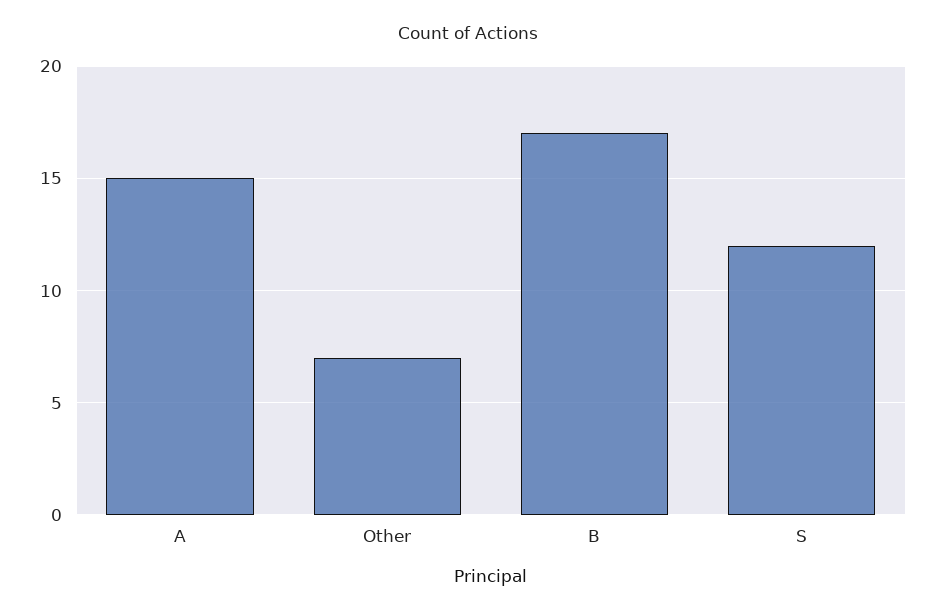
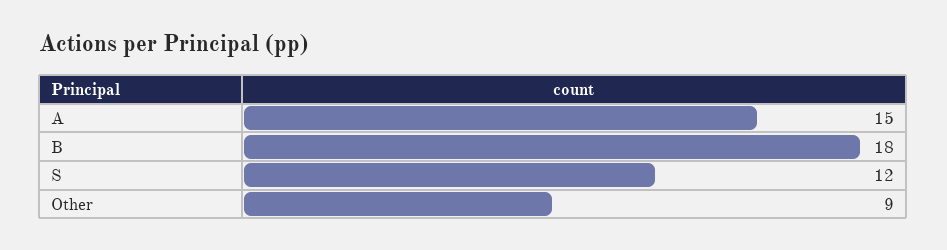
  {
    "A": 15,
-   "Other": 7,
+   "Other": 9,
-   "B": 17,
+   "B": 18,
    "S": 12
  }

